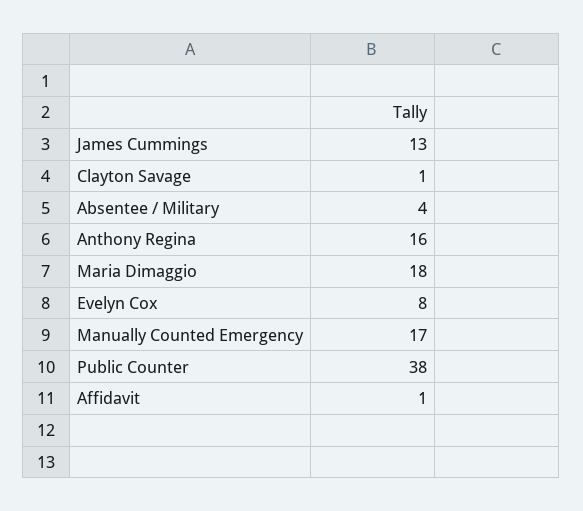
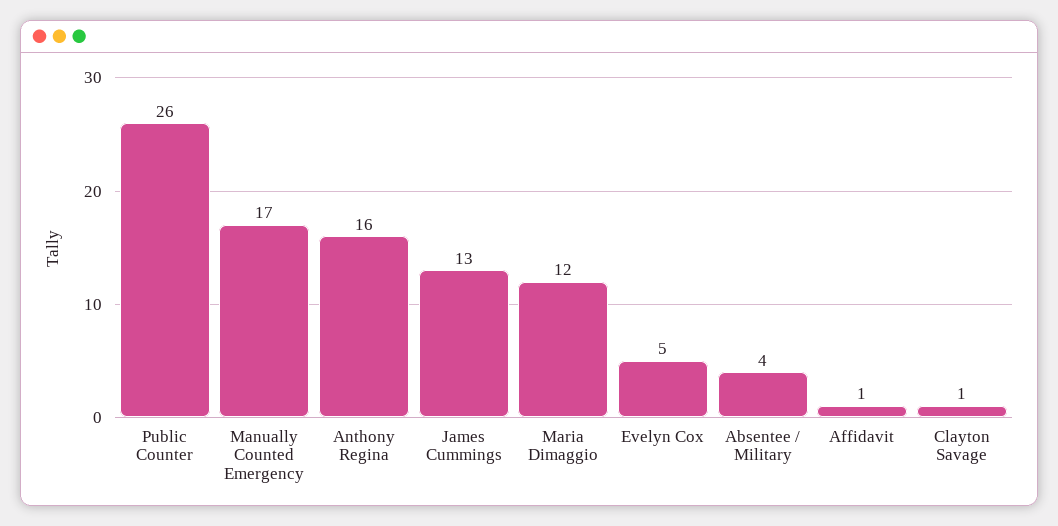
  {
    "James Cummings": 13,
    "Clayton Savage": 1,
    "Absentee / Military": 4,
    "Anthony Regina": 16,
-   "Maria Dimaggio": 18,
+   "Maria Dimaggio": 12,
-   "Evelyn Cox": 8,
+   "Evelyn Cox": 5,
    "Manually Counted Emergency": 17,
-   "Public Counter": 38,
+   "Public Counter": 26,
    "Affidavit": 1
  }

